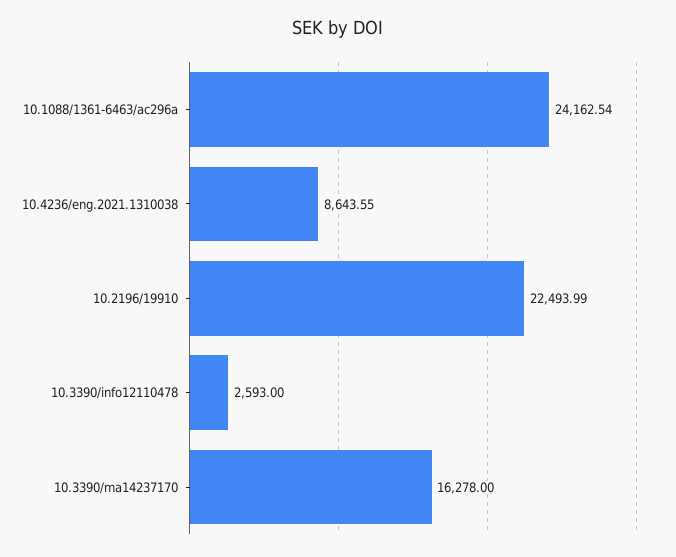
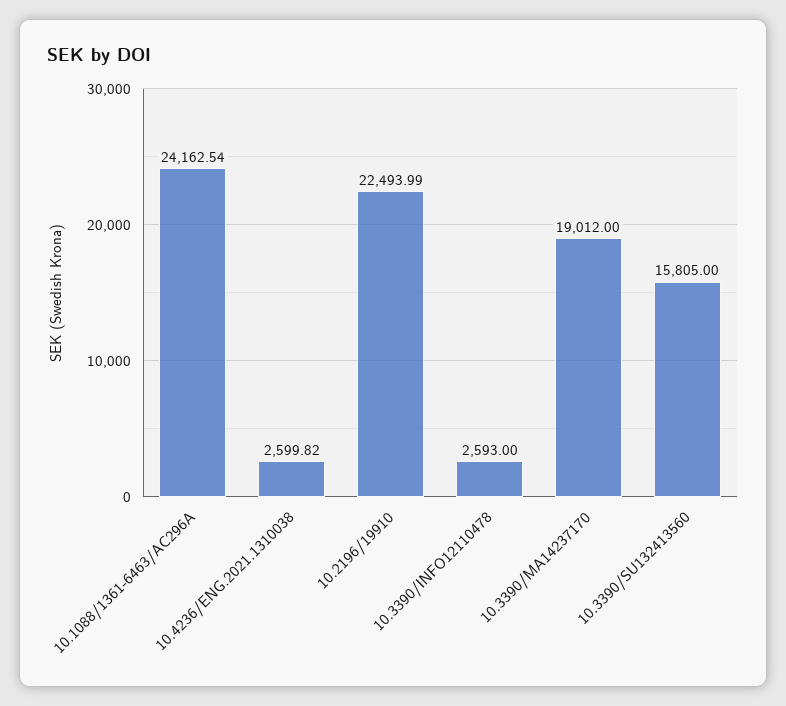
  {
    "10.1088/1361-6463/ac296a": 24162.54,
-   "10.4236/eng.2021.1310038": 8643.55,
+   "10.4236/eng.2021.1310038": 2599.82,
    "10.2196/19910": 22493.99,
    "10.3390/info12110478": 2593,
-   "10.3390/ma14237170": 16278
+   "10.3390/ma14237170": 19012,
+   "10.3390/SU132413560": 15805
  }

